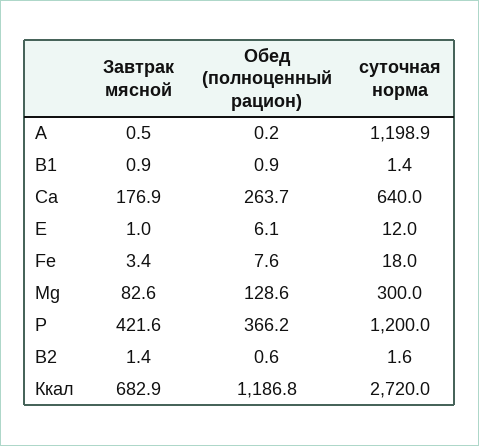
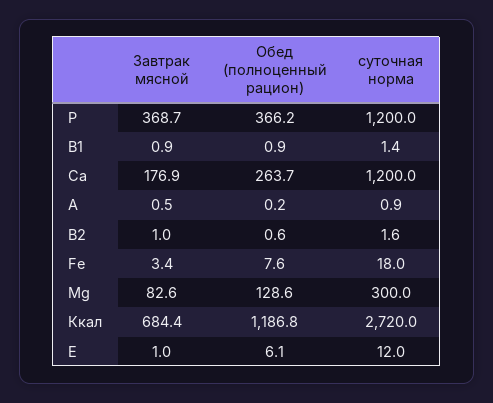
  {
    "Завтрак мясной": {
      "A": 0.5,
      "B1": 0.9,
      "Ca": 176.9,
      "E": 1,
      "Fe": 3.4,
      "Mg": 82.6,
-     "P": 421.6,
+     "P": 368.7,
-     "В2": 1.4,
+     "В2": 1,
-     "Ккал": 682.9
+     "Ккал": 684.4
    },
    "Обед (полноценный рацион)": {
      "A": 0.2,
      "B1": 0.9,
      "Ca": 263.7,
      "E": 6.1,
      "Fe": 7.6,
      "Mg": 128.6,
      "P": 366.2,
      "В2": 0.6,
      "Ккал": 1186.8
    },
    "суточная норма": {
-     "A": 1198.9,
+     "A": 0.9,
      "B1": 1.4,
-     "Ca": 640,
+     "Ca": 1200,
      "E": 12,
      "Fe": 18,
      "Mg": 300,
      "P": 1200,
      "В2": 1.6,
      "Ккал": 2720
    }
  }

